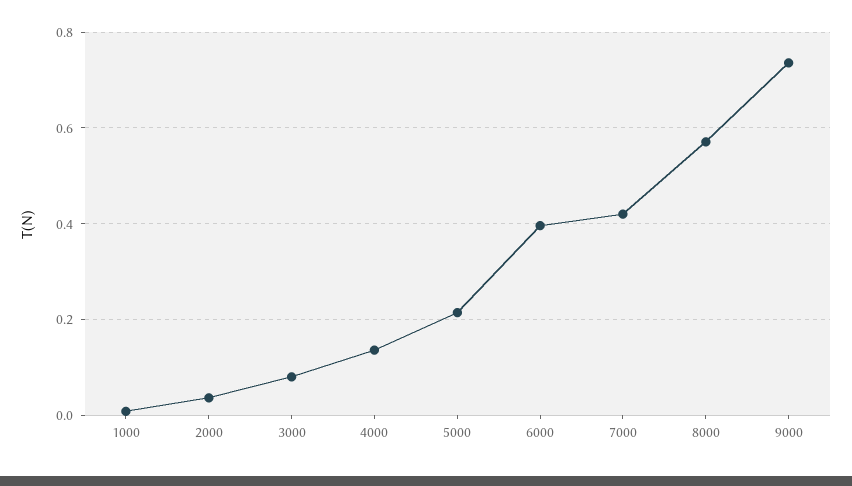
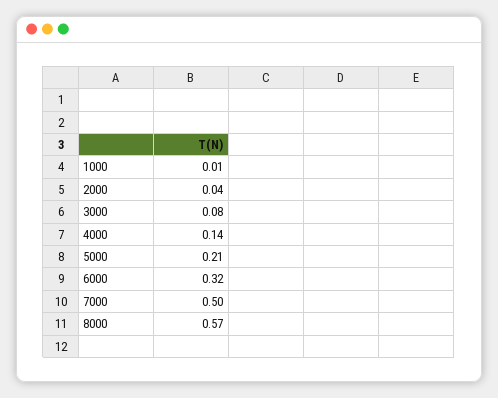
  {
    "1000": 0.01,
    "2000": 0.04,
    "3000": 0.08,
    "4000": 0.14,
    "5000": 0.21,
-   "6000": 0.4,
+   "6000": 0.32,
-   "7000": 0.42,
+   "7000": 0.5,
-   "8000": 0.57,
+   "8000": 0.57
-   "9000": 0.74
  }

